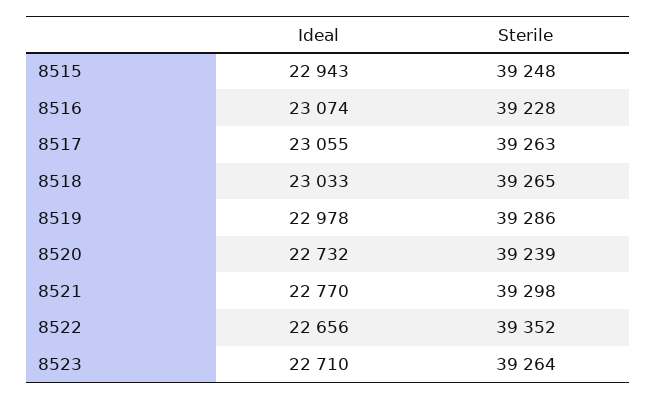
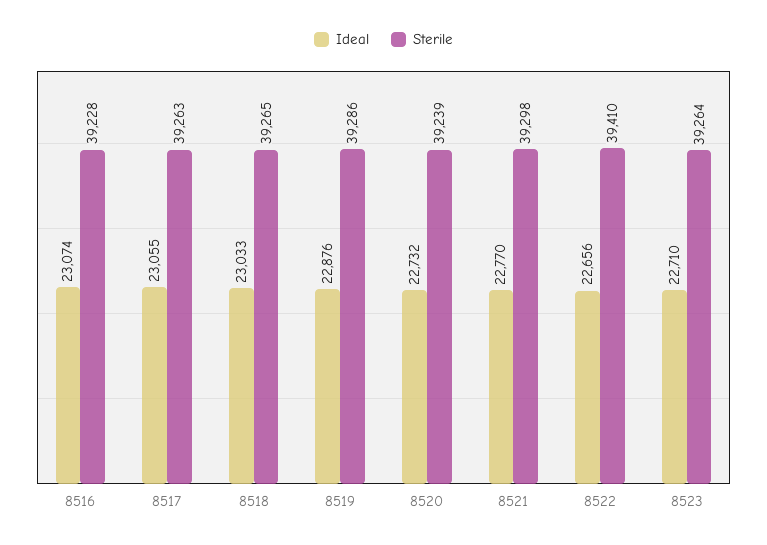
  {
    "Ideal": {
-     "8515": 22943,
      "8516": 23074,
      "8517": 23055,
      "8518": 23033,
-     "8519": 22978,
+     "8519": 22876,
      "8520": 22732,
      "8521": 22770,
      "8522": 22656,
      "8523": 22710
    },
    "Sterile": {
-     "8515": 39248,
      "8516": 39228,
      "8517": 39263,
      "8518": 39265,
      "8519": 39286,
      "8520": 39239,
      "8521": 39298,
-     "8522": 39352,
+     "8522": 39410,
      "8523": 39264
    }
  }

